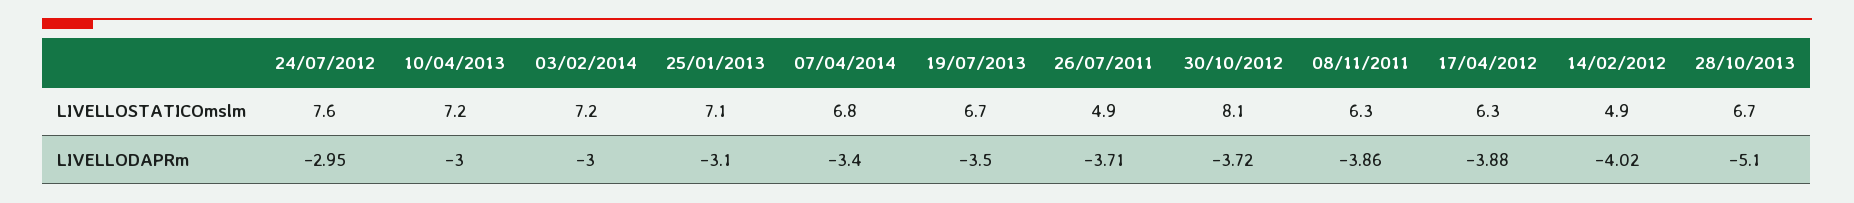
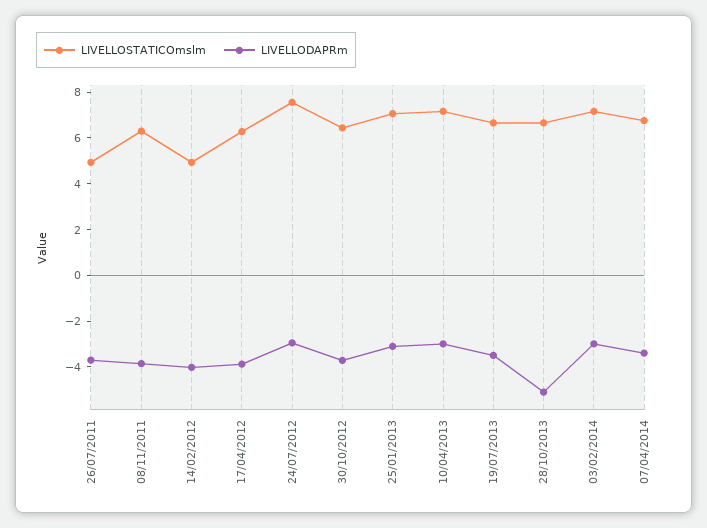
  {
    "LIVELLOSTATICOmslm": {
      "24/07/2012": 7.6,
      "10/04/2013": 7.2,
      "03/02/2014": 7.2,
      "25/01/2013": 7.1,
      "07/04/2014": 6.8,
      "19/07/2013": 6.7,
      "26/07/2011": 4.9,
-     "30/10/2012": 8.1,
+     "30/10/2012": 6.5,
      "08/11/2011": 6.3,
      "17/04/2012": 6.3,
      "14/02/2012": 4.9,
      "28/10/2013": 6.7
    },
    "LIVELLODAPRm": {
      "24/07/2012": -2.95,
      "10/04/2013": -3,
      "03/02/2014": -3,
      "25/01/2013": -3.1,
      "07/04/2014": -3.4,
      "19/07/2013": -3.5,
      "26/07/2011": -3.71,
      "30/10/2012": -3.72,
      "08/11/2011": -3.86,
      "17/04/2012": -3.88,
      "14/02/2012": -4.02,
      "28/10/2013": -5.1
    }
  }

